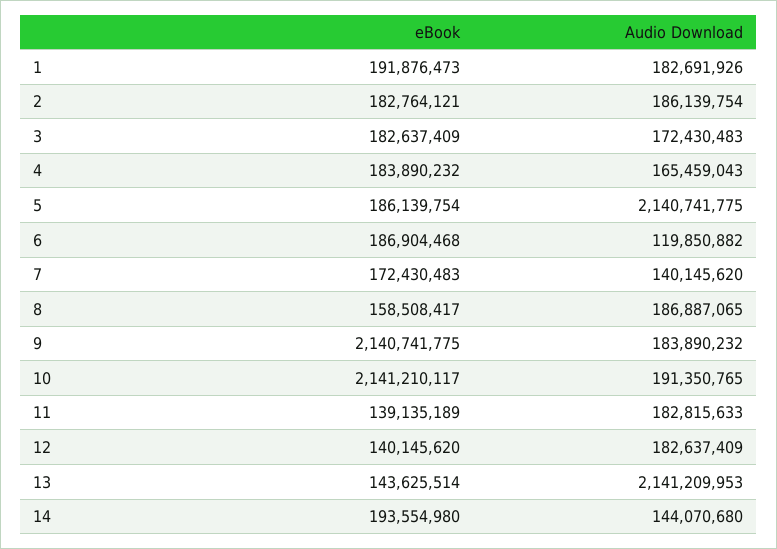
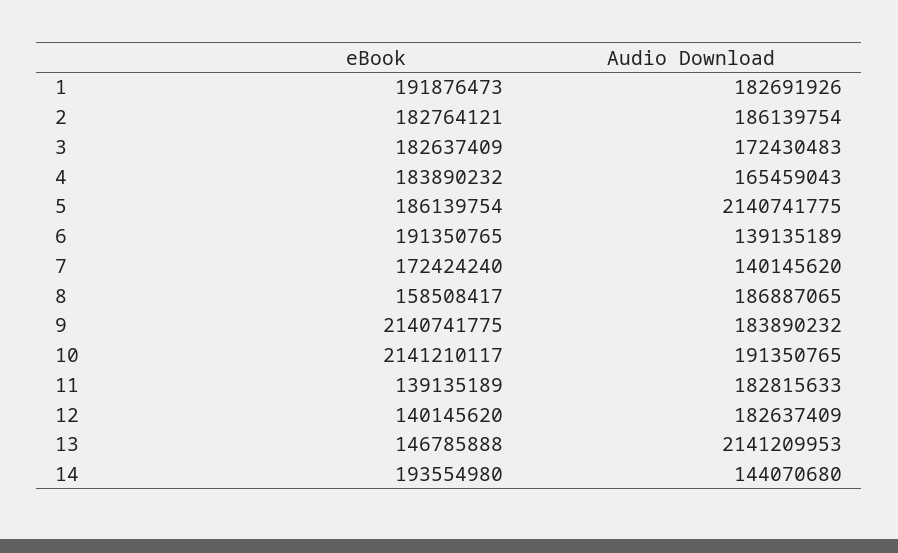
  {
    "eBook": {
      "1": 191876473,
      "2": 182764121,
      "3": 182637409,
      "4": 183890232,
      "5": 186139754,
-     "6": 186904468,
+     "6": 191350765,
-     "7": 172430483,
+     "7": 172424240,
      "8": 158508417,
      "9": 2140741775,
      "10": 2141210117,
      "11": 139135189,
      "12": 140145620,
-     "13": 143625514,
+     "13": 146785888,
      "14": 193554980
    },
    "Audio Download": {
      "1": 182691926,
      "2": 186139754,
      "3": 172430483,
      "4": 165459043,
      "5": 2140741775,
-     "6": 119850882,
+     "6": 139135189,
      "7": 140145620,
      "8": 186887065,
      "9": 183890232,
      "10": 191350765,
      "11": 182815633,
      "12": 182637409,
      "13": 2141209953,
      "14": 144070680
    }
  }

